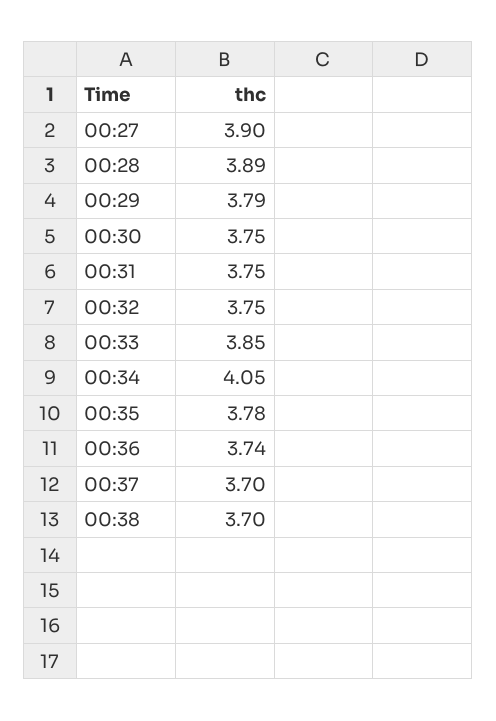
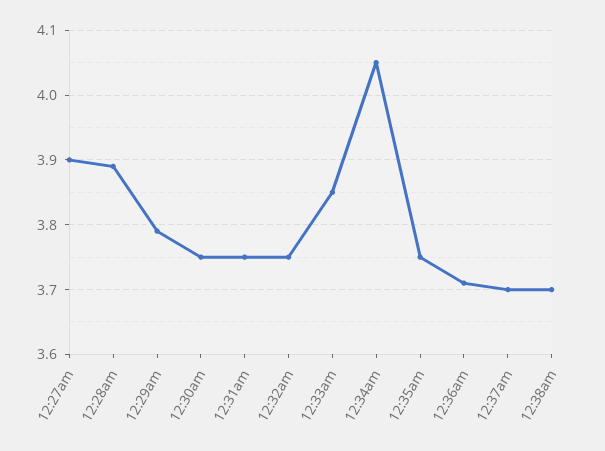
  {
    "00:27": 3.9,
    "00:28": 3.89,
    "00:29": 3.79,
    "00:30": 3.75,
    "00:31": 3.75,
    "00:32": 3.75,
    "00:33": 3.85,
    "00:34": 4.05,
-   "00:35": 3.78,
+   "00:35": 3.75,
-   "00:36": 3.74,
+   "00:36": 3.71,
    "00:37": 3.7,
    "00:38": 3.7
  }

